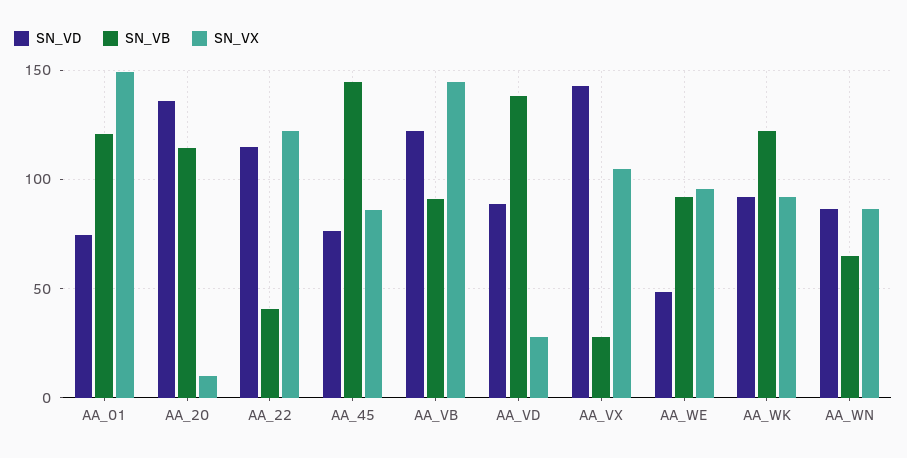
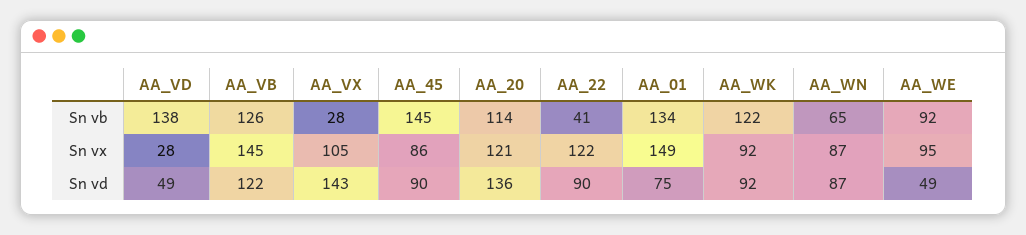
  {
    "SN_VD": {
      "AA_01": 75,
      "AA_20": 136,
-     "AA_22": 115,
+     "AA_22": 90,
-     "AA_45": 75,
+     "AA_45": 90,
      "AA_VB": 122,
-     "AA_VD": 90,
+     "AA_VD": 49,
      "AA_VX": 143,
      "AA_WE": 49,
      "AA_WK": 92,
      "AA_WN": 87
    },
    "SN_VB": {
-     "AA_01": 120,
+     "AA_01": 134,
      "AA_20": 114,
      "AA_22": 41,
      "AA_45": 145,
-     "AA_VB": 90,
+     "AA_VB": 126,
      "AA_VD": 138,
      "AA_VX": 28,
      "AA_WE": 92,
      "AA_WK": 122,
      "AA_WN": 65
    },
    "SN_VX": {
      "AA_01": 149,
-     "AA_20": 10,
+     "AA_20": 121,
      "AA_22": 122,
      "AA_45": 86,
      "AA_VB": 145,
      "AA_VD": 28,
      "AA_VX": 105,
      "AA_WE": 95,
      "AA_WK": 92,
      "AA_WN": 87
    }
  }

